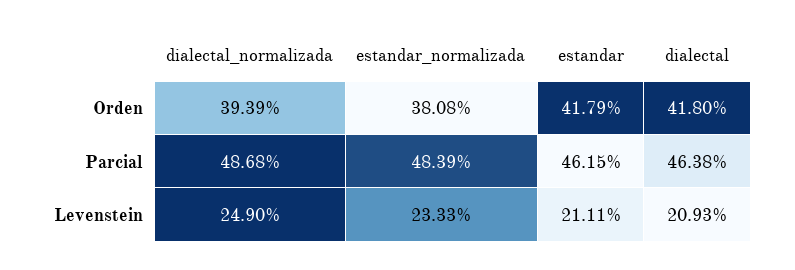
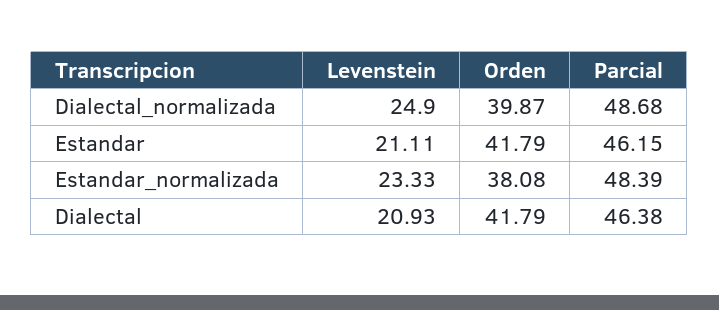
  {
    "dialectal_normalizada": {
-     "Orden": 39.39,
+     "Orden": 39.87,
      "Parcial": 48.68,
      "Levenstein": 24.9
    },
    "estandar_normalizada": {
      "Orden": 38.08,
      "Parcial": 48.39,
      "Levenstein": 23.33
    },
    "estandar": {
      "Orden": 41.79,
      "Parcial": 46.15,
      "Levenstein": 21.11
    },
    "dialectal": {
-     "Orden": 41.8,
+     "Orden": 41.79,
      "Parcial": 46.38,
      "Levenstein": 20.93
    }
  }

